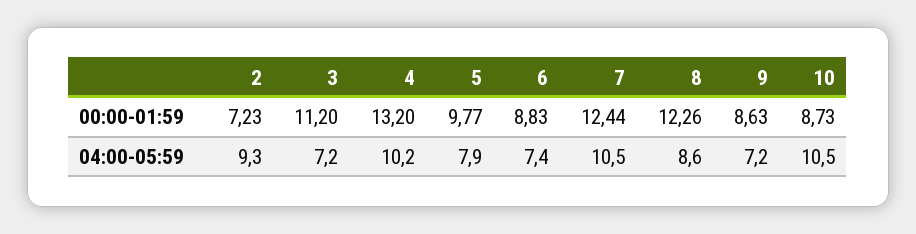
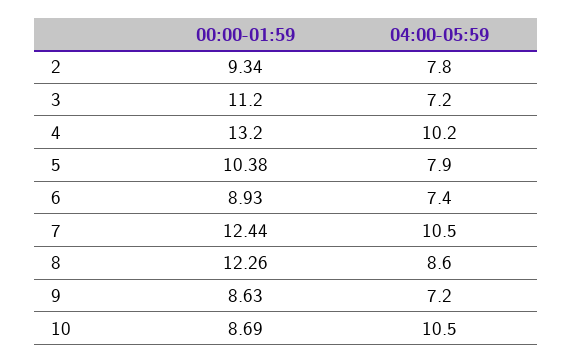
  {
    "2": {
-     "00:00-01:59": 7.23,
+     "00:00-01:59": 9.34,
-     "04:00-05:59": 9.3
+     "04:00-05:59": 7.8
    },
    "3": {
      "00:00-01:59": 11.2,
      "04:00-05:59": 7.2
    },
    "4": {
      "00:00-01:59": 13.2,
      "04:00-05:59": 10.2
    },
    "5": {
-     "00:00-01:59": 9.77,
+     "00:00-01:59": 10.38,
      "04:00-05:59": 7.9
    },
    "6": {
-     "00:00-01:59": 8.83,
+     "00:00-01:59": 8.93,
      "04:00-05:59": 7.4
    },
    "7": {
      "00:00-01:59": 12.44,
      "04:00-05:59": 10.5
    },
    "8": {
      "00:00-01:59": 12.26,
      "04:00-05:59": 8.6
    },
    "9": {
      "00:00-01:59": 8.63,
      "04:00-05:59": 7.2
    },
    "10": {
-     "00:00-01:59": 8.73,
+     "00:00-01:59": 8.69,
      "04:00-05:59": 10.5
    }
  }

